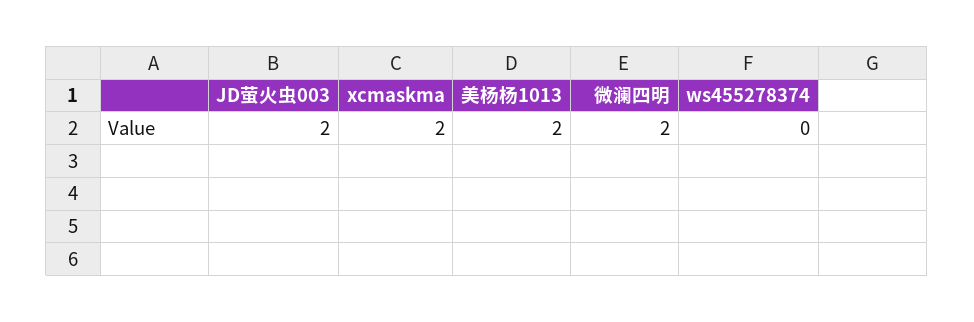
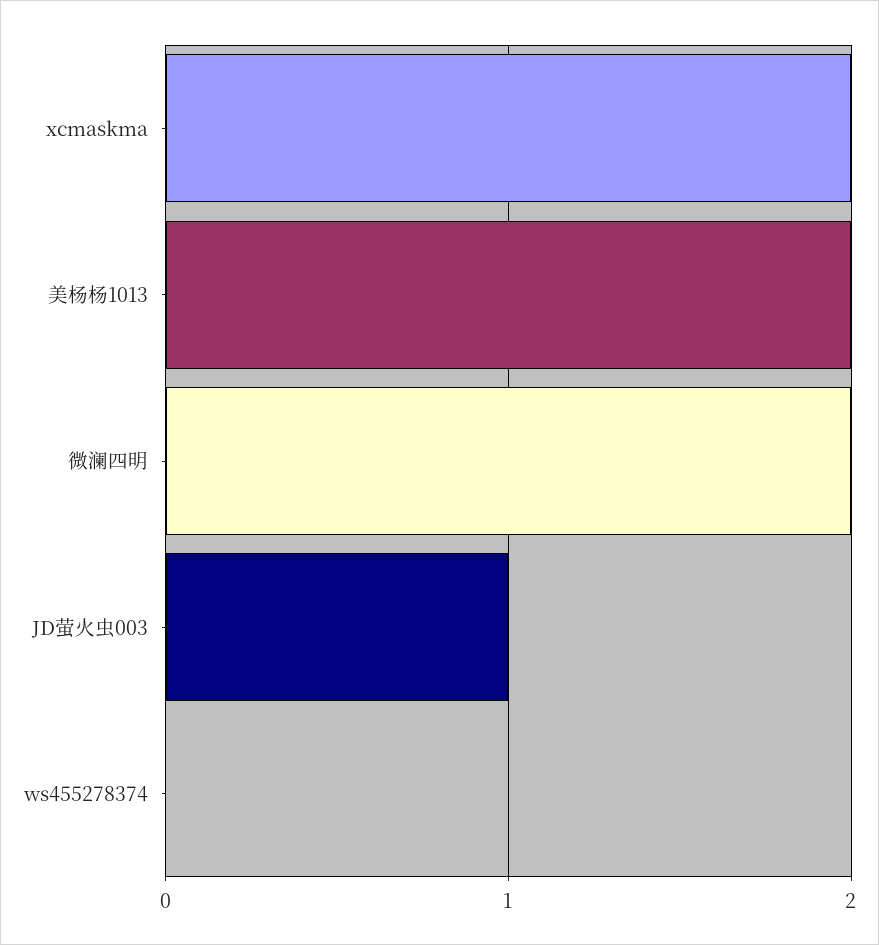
  {
-   "JD萤火虫003": 2,
+   "JD萤火虫003": 1,
    "xcmaskma": 2,
    "美杨杨1013": 2,
    "微澜四明": 2,
    "ws455278374": 0
  }

